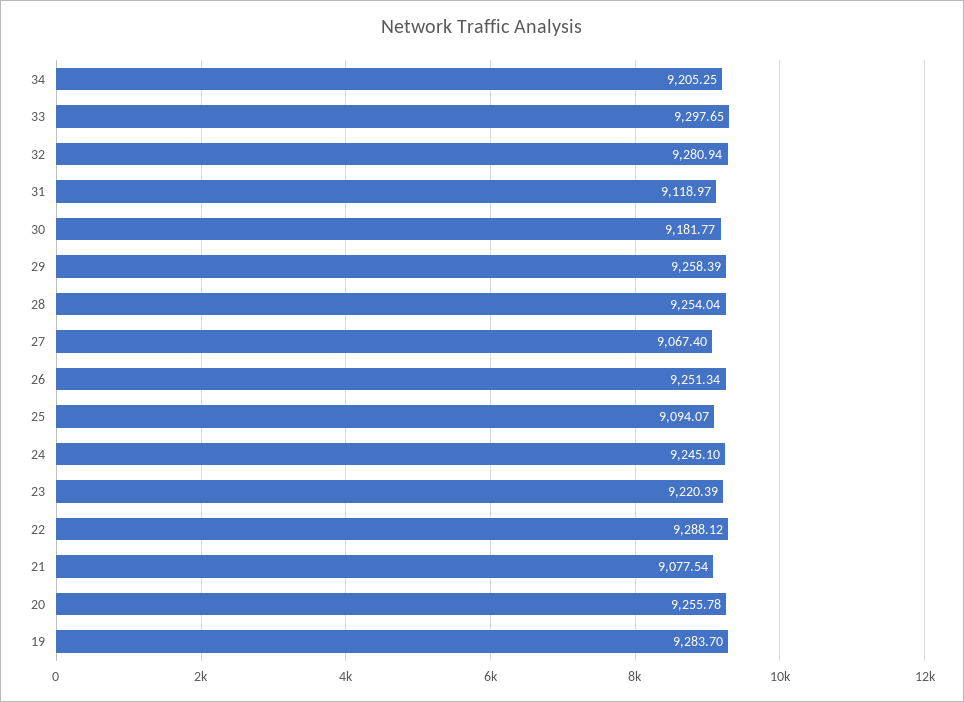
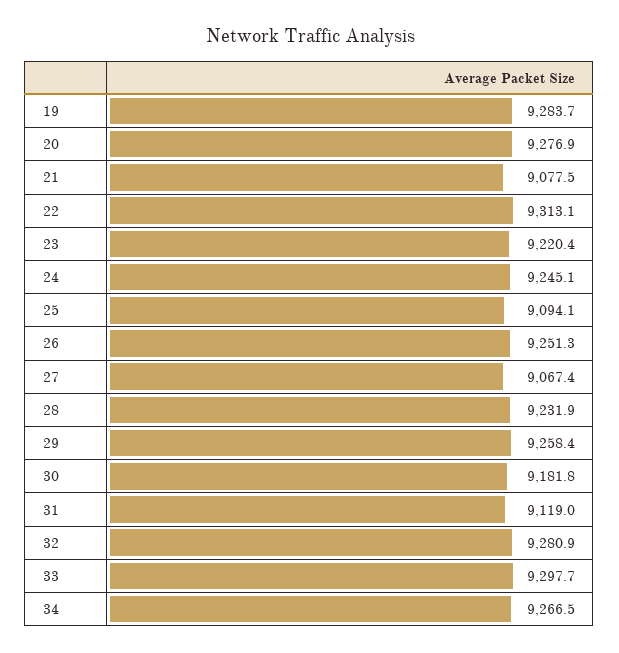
  {
-   "34": 9205.25,
+   "34": 9266.5,
    "33": 9297.65,
    "32": 9280.94,
    "31": 9118.97,
    "30": 9181.77,
    "29": 9258.39,
-   "28": 9254.04,
+   "28": 9231.9,
    "27": 9067.4,
    "26": 9251.34,
    "25": 9094.07,
    "24": 9245.1,
    "23": 9220.39,
-   "22": 9288.12,
+   "22": 9313.1,
    "21": 9077.54,
-   "20": 9255.78,
+   "20": 9276.9,
    "19": 9283.7
  }

